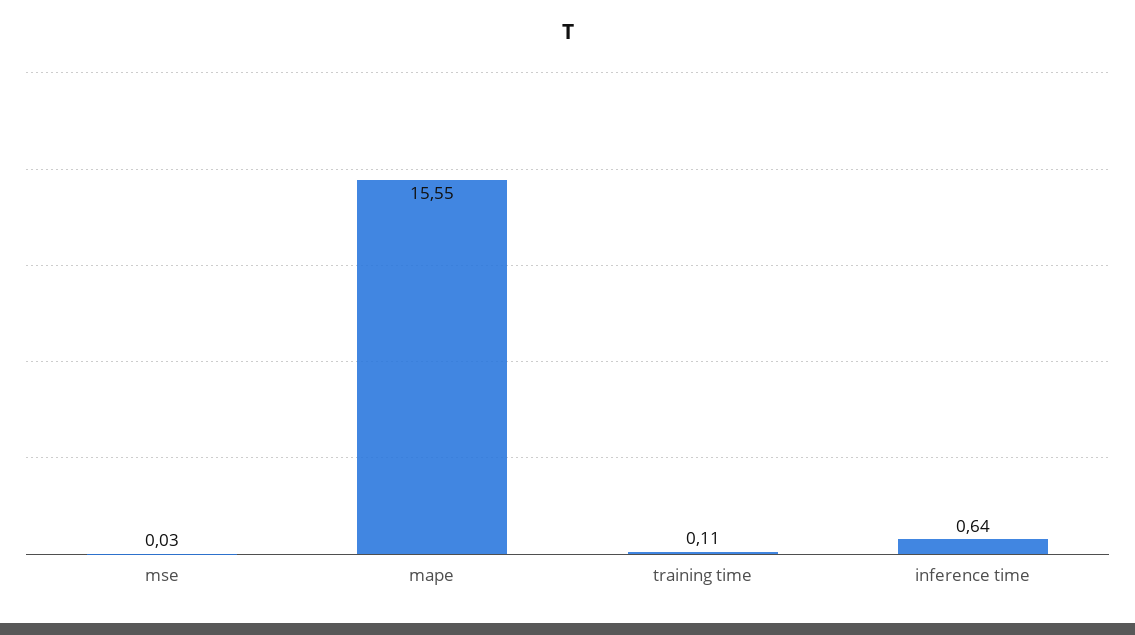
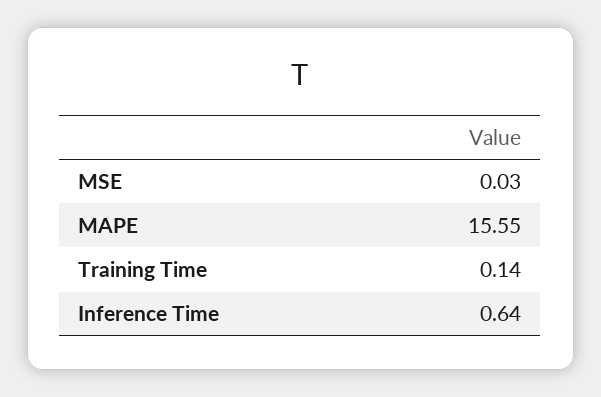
  {
    "mse": 0.03,
    "mape": 15.55,
-   "training time": 0.11,
+   "training time": 0.14,
    "inference time": 0.64
  }

